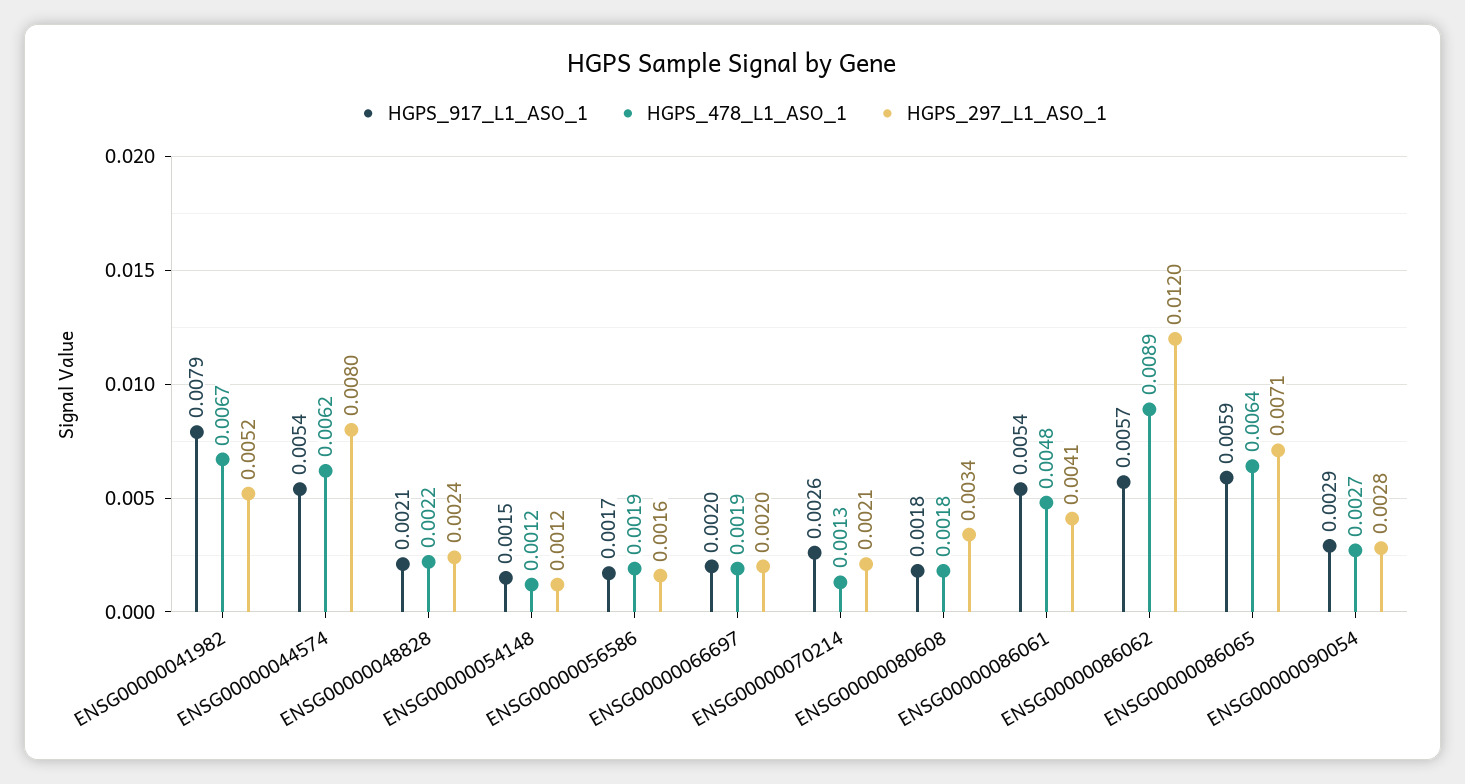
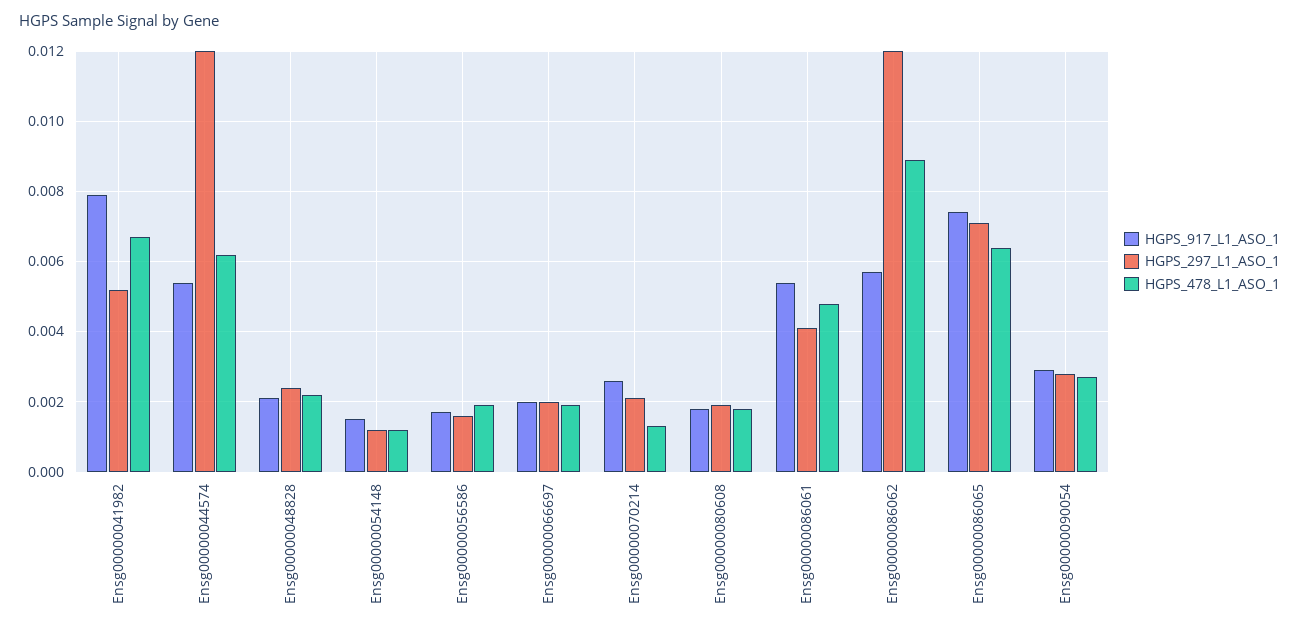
  {
    "HGPS_917_L1_ASO_1": {
      "ENSG00000041982": 0.0079,
      "ENSG00000044574": 0.0054,
      "ENSG00000048828": 0.0021,
      "ENSG00000054148": 0.0015,
      "ENSG00000056586": 0.0017,
      "ENSG00000066697": 0.002,
      "ENSG00000070214": 0.0026,
      "ENSG00000080608": 0.0018,
      "ENSG00000086061": 0.0054,
      "ENSG00000086062": 0.0057,
-     "ENSG00000086065": 0.0059,
+     "ENSG00000086065": 0.0075,
      "ENSG00000090054": 0.0029
    },
    "HGPS_478_L1_ASO_1": {
      "ENSG00000041982": 0.0067,
      "ENSG00000044574": 0.0062,
      "ENSG00000048828": 0.0022,
      "ENSG00000054148": 0.0012,
      "ENSG00000056586": 0.0019,
      "ENSG00000066697": 0.0019,
      "ENSG00000070214": 0.0013,
      "ENSG00000080608": 0.0018,
      "ENSG00000086061": 0.0048,
      "ENSG00000086062": 0.0089,
      "ENSG00000086065": 0.0064,
      "ENSG00000090054": 0.0027
    },
    "HGPS_297_L1_ASO_1": {
      "ENSG00000041982": 0.0052,
-     "ENSG00000044574": 0.008,
+     "ENSG00000044574": 0.012,
      "ENSG00000048828": 0.0024,
      "ENSG00000054148": 0.0012,
      "ENSG00000056586": 0.0016,
      "ENSG00000066697": 0.002,
      "ENSG00000070214": 0.0021,
-     "ENSG00000080608": 0.0034,
+     "ENSG00000080608": 0.002,
      "ENSG00000086061": 0.0041,
      "ENSG00000086062": 0.012,
      "ENSG00000086065": 0.0071,
      "ENSG00000090054": 0.0028
    }
  }

